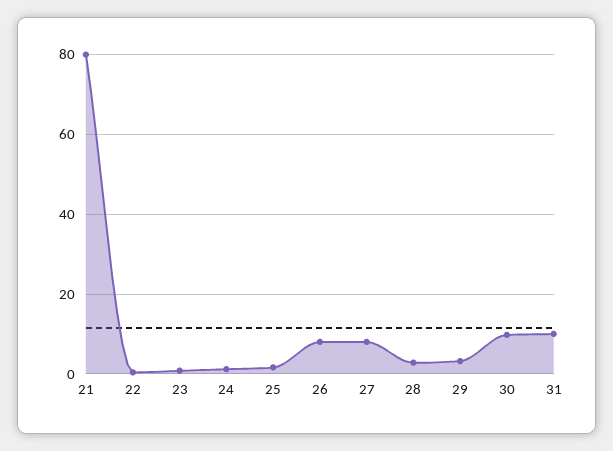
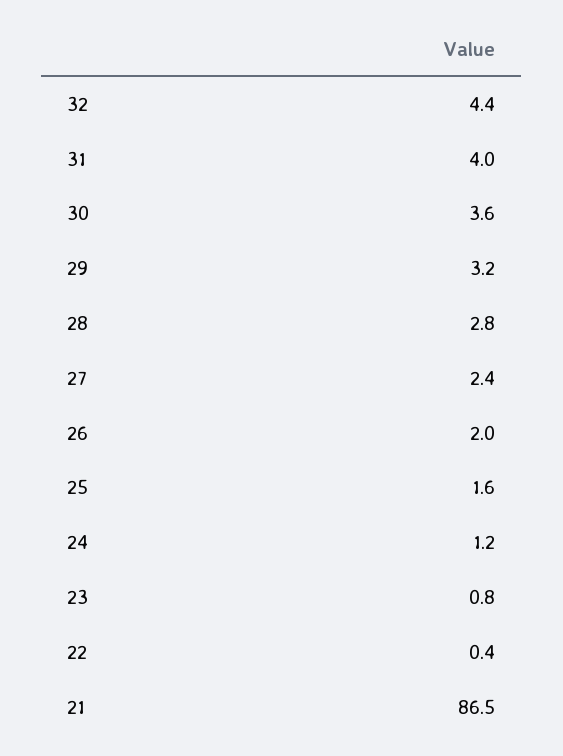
  {
-   "21": 80,
+   "21": 86.5,
    "22": 0.4,
    "23": 0.8,
    "24": 1.2,
    "25": 1.6,
-   "26": 8,
+   "26": 2,
-   "27": 8,
+   "27": 2.4,
    "28": 2.8,
    "29": 3.2,
-   "30": 10,
+   "30": 3.6,
-   "31": 10
+   "31": 4,
+   "32": 4.4
  }

